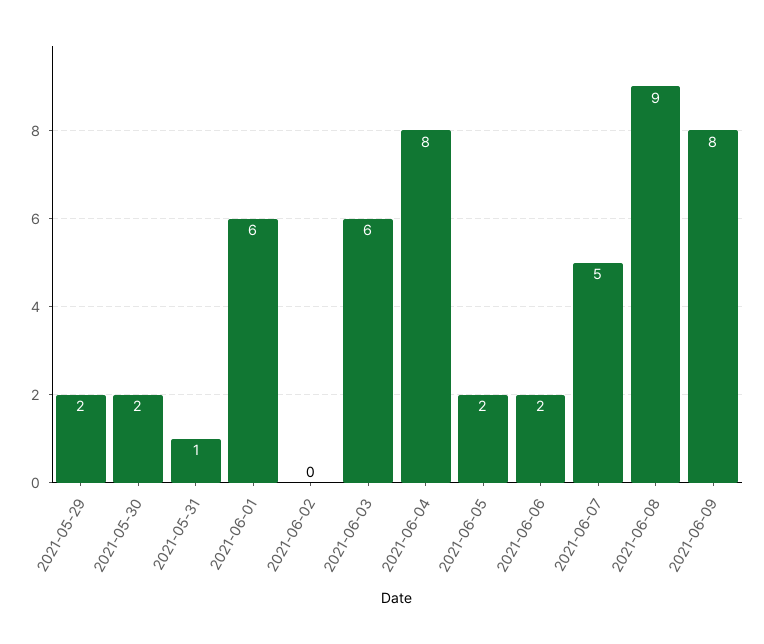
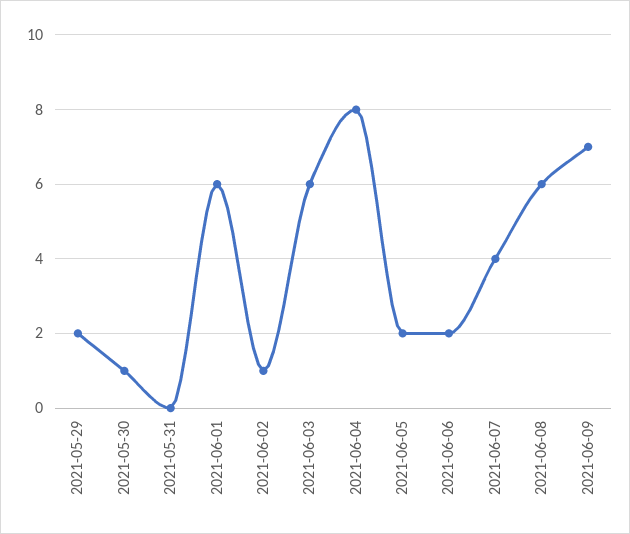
  {
    "2021-05-29": 2,
-   "2021-05-30": 2,
+   "2021-05-30": 1,
-   "2021-05-31": 1,
+   "2021-05-31": 0,
    "2021-06-01": 6,
-   "2021-06-02": 0,
+   "2021-06-02": 1,
    "2021-06-03": 6,
    "2021-06-04": 8,
    "2021-06-05": 2,
    "2021-06-06": 2,
-   "2021-06-07": 5,
+   "2021-06-07": 4,
-   "2021-06-08": 9,
+   "2021-06-08": 6,
-   "2021-06-09": 8
+   "2021-06-09": 7
  }

